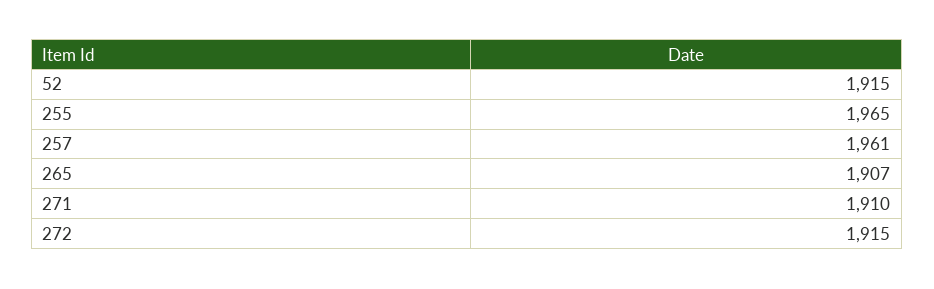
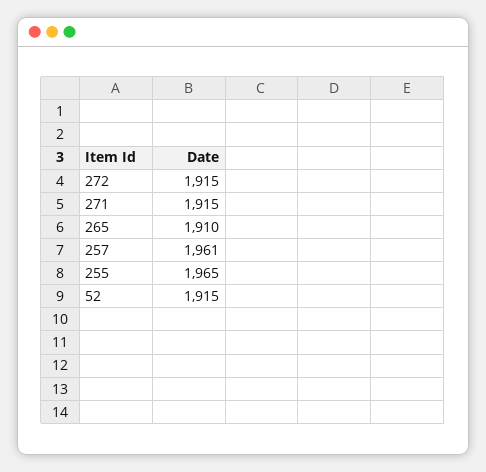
  {
    "52": 1915,
    "255": 1965,
    "257": 1961,
-   "265": 1907,
+   "265": 1910,
-   "271": 1910,
+   "271": 1915,
    "272": 1915
  }

